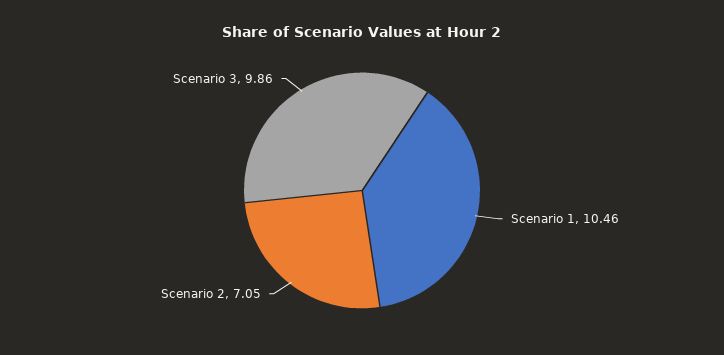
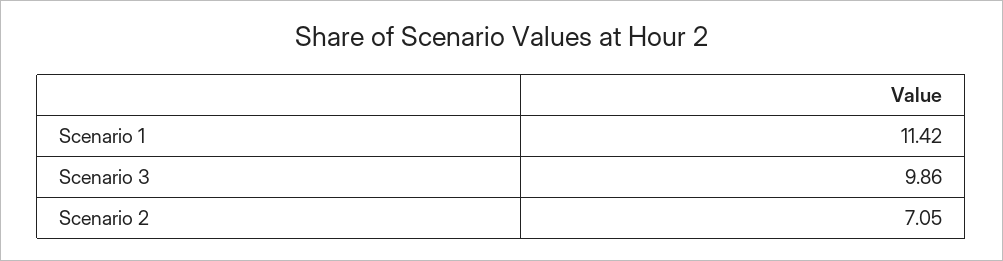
  {
-   "Scenario 1": 10.46,
+   "Scenario 1": 11.42,
    "Scenario 2": 7.05,
    "Scenario 3": 9.86
  }

